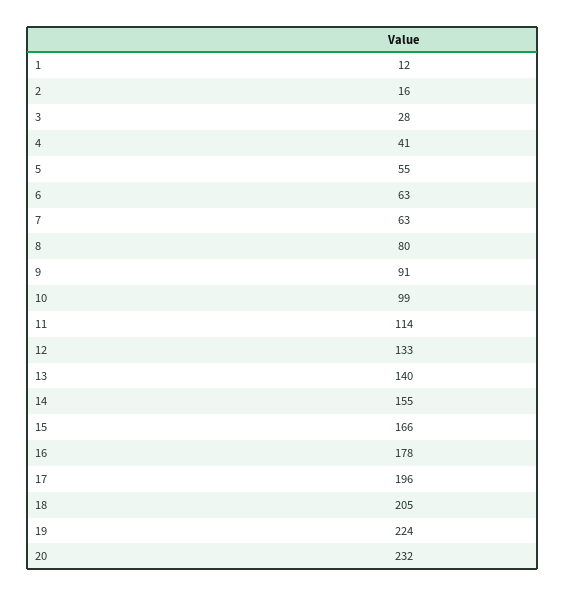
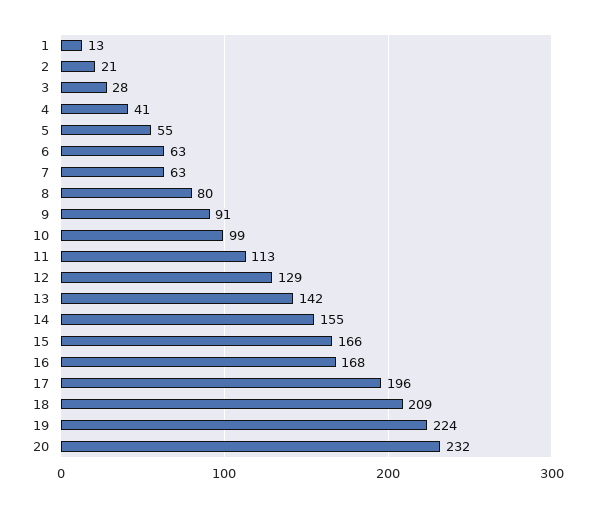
  {
-   "1": 12,
+   "1": 13,
-   "2": 16,
+   "2": 21,
    "3": 28,
    "4": 41,
    "5": 55,
    "6": 63,
    "7": 63,
    "8": 80,
    "9": 91,
    "10": 99,
-   "11": 114,
+   "11": 113,
-   "12": 133,
+   "12": 129,
-   "13": 140,
+   "13": 142,
    "14": 155,
    "15": 166,
-   "16": 178,
+   "16": 168,
    "17": 196,
-   "18": 205,
+   "18": 209,
    "19": 224,
    "20": 232
  }

